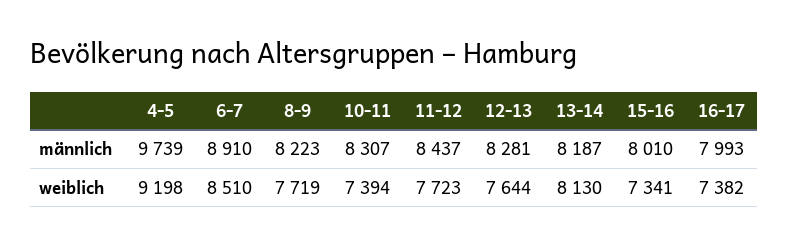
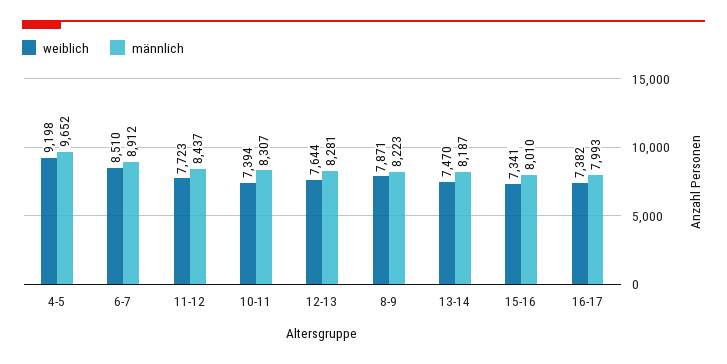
  {
    "männlich": {
-     "4-5": 9739,
+     "4-5": 9652,
-     "6-7": 8910,
+     "6-7": 8912,
      "8-9": 8223,
      "10-11": 8307,
      "11-12": 8437,
      "12-13": 8281,
      "13-14": 8187,
      "15-16": 8010,
      "16-17": 7993
    },
    "weiblich": {
      "4-5": 9198,
      "6-7": 8510,
-     "8-9": 7719,
+     "8-9": 7871,
      "10-11": 7394,
      "11-12": 7723,
      "12-13": 7644,
-     "13-14": 8130,
+     "13-14": 7470,
      "15-16": 7341,
      "16-17": 7382
    }
  }

